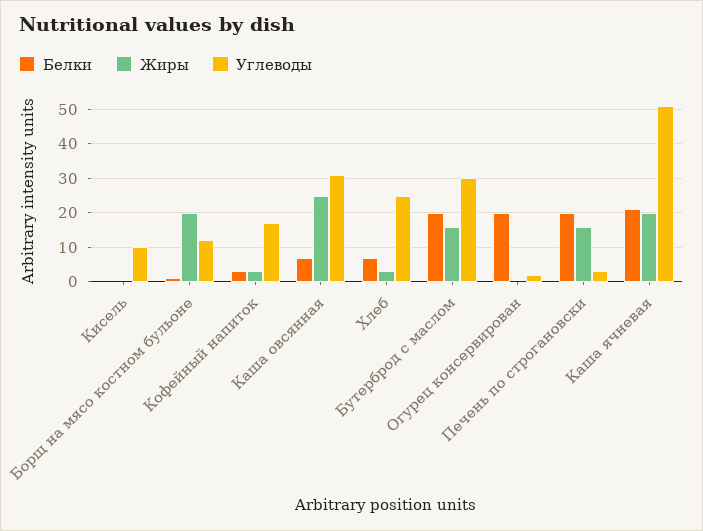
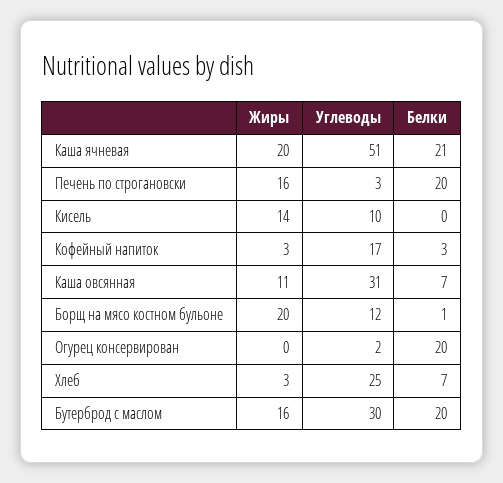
  {
    "Белки": {
      "Кисель": 0,
      "Борщ на мясо костном бульоне": 1,
      "Кофейный напиток": 3,
      "Каша овсянная": 7,
      "Хлеб": 7,
      "Бутерброд с маслом": 20,
      "Огурец консервирован": 20,
      "Печень по строгановски": 20,
      "Каша ячневая": 21
    },
    "Жиры": {
-     "Кисель": 0,
+     "Кисель": 14,
      "Борщ на мясо костном бульоне": 20,
      "Кофейный напиток": 3,
-     "Каша овсянная": 25,
+     "Каша овсянная": 11,
      "Хлеб": 3,
      "Бутерброд с маслом": 16,
      "Огурец консервирован": 0,
      "Печень по строгановски": 16,
      "Каша ячневая": 20
    },
    "Углеводы": {
      "Кисель": 10,
      "Борщ на мясо костном бульоне": 12,
      "Кофейный напиток": 17,
      "Каша овсянная": 31,
      "Хлеб": 25,
      "Бутерброд с маслом": 30,
      "Огурец консервирован": 2,
      "Печень по строгановски": 3,
      "Каша ячневая": 51
    }
  }

